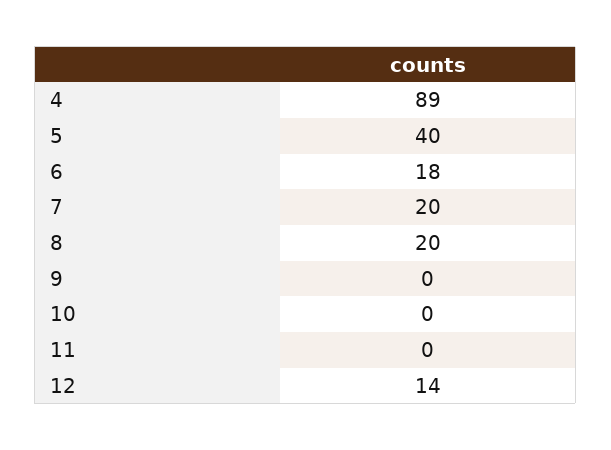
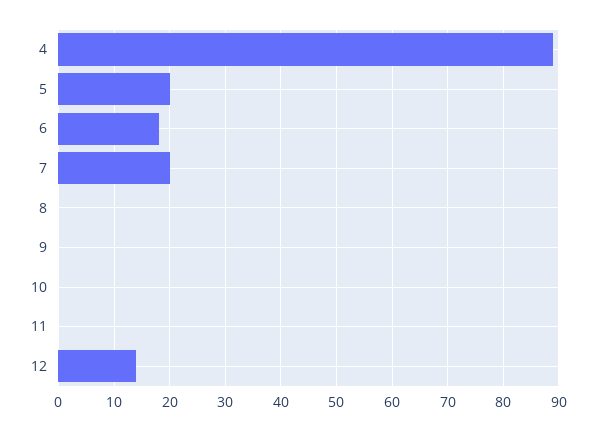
  {
    "4": 89,
-   "5": 40,
+   "5": 20,
    "6": 18,
    "7": 20,
-   "8": 20,
+   "8": 0,
    "9": 0,
    "10": 0,
    "11": 0,
    "12": 14
  }

